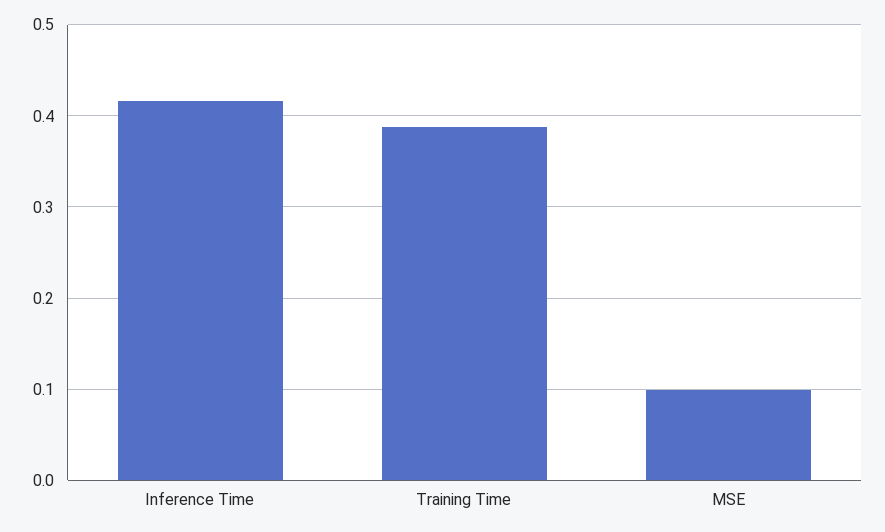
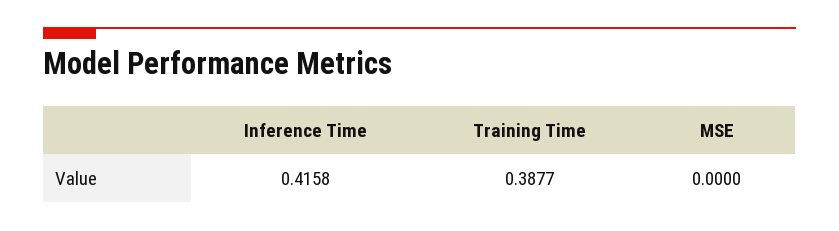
  {
    "Inference Time": 0.4158,
    "Training Time": 0.3877,
-   "MSE": 0.1
+   "MSE": 0
  }

